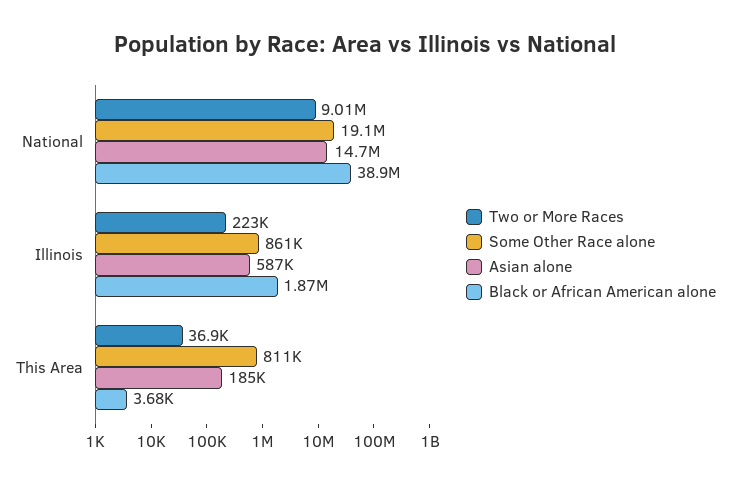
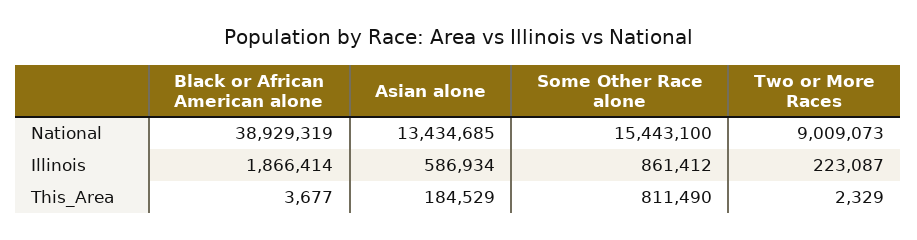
  {
    "Two or More Races": {
      "National": 9009073,
      "Illinois": 223087,
-     "This Area": 36900
+     "This Area": 2329
    },
    "Some Other Race alone": {
-     "National": 19100000,
+     "National": 15443100,
      "Illinois": 861412,
      "This Area": 811490
    },
    "Asian alone": {
-     "National": 14700000,
+     "National": 13434685,
      "Illinois": 586934,
      "This Area": 184529
    },
    "Black or African American alone": {
      "National": 38929319,
      "Illinois": 1866414,
      "This Area": 3677
    }
  }

